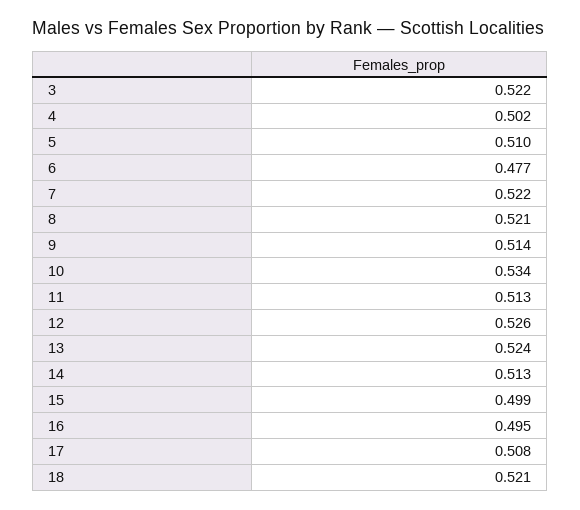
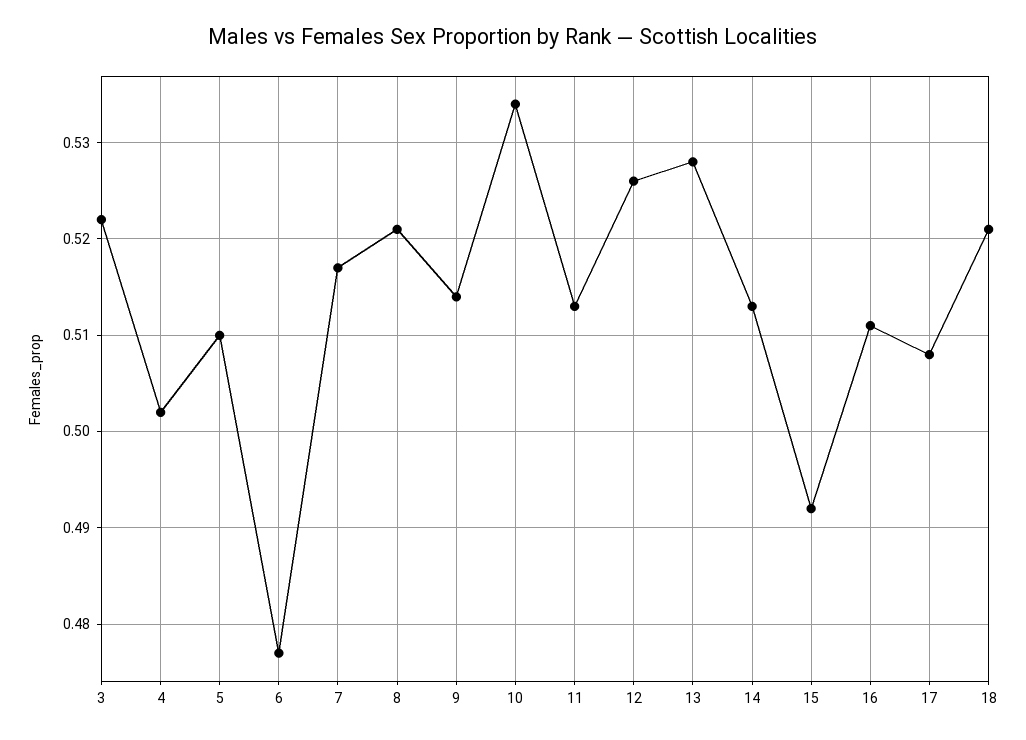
  {
    "3": 0.522,
    "4": 0.502,
    "5": 0.51,
    "6": 0.477,
-   "7": 0.522,
+   "7": 0.517,
    "8": 0.521,
    "9": 0.514,
    "10": 0.534,
    "11": 0.513,
    "12": 0.526,
-   "13": 0.524,
+   "13": 0.528,
    "14": 0.513,
-   "15": 0.499,
+   "15": 0.492,
-   "16": 0.495,
+   "16": 0.511,
    "17": 0.508,
    "18": 0.521
  }

